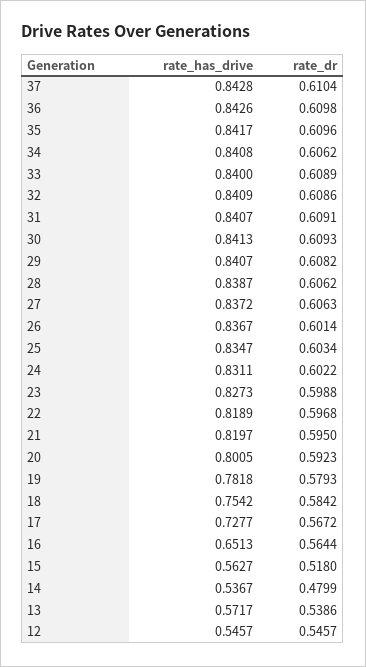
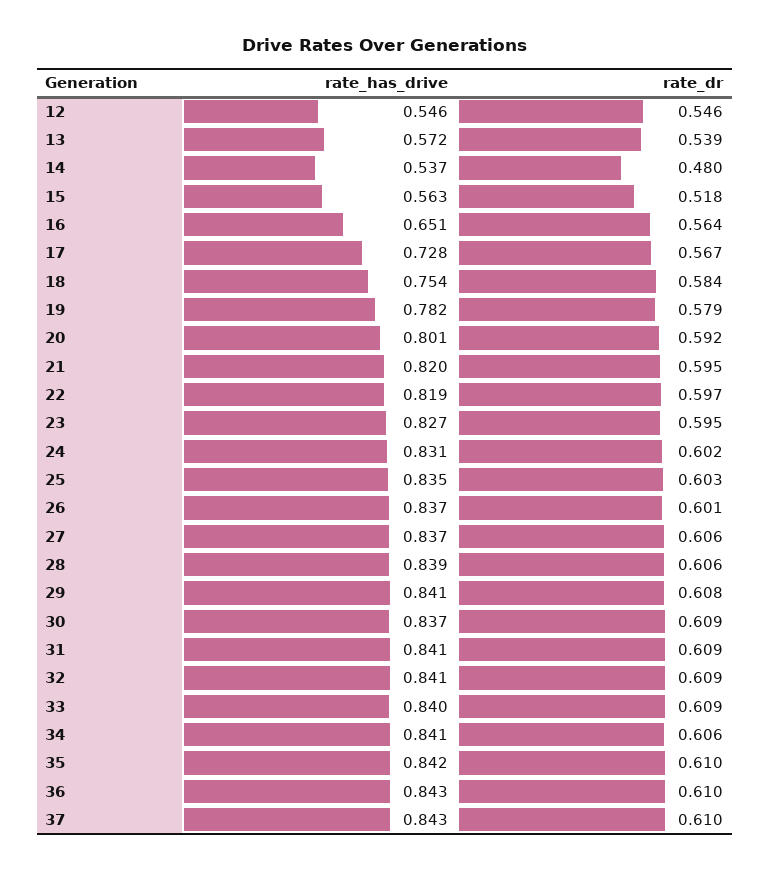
  {
    "rate_has_drive": {
      "37": 0.8428,
      "36": 0.8426,
      "35": 0.8417,
      "34": 0.8408,
      "33": 0.84,
      "32": 0.8409,
      "31": 0.8407,
-     "30": 0.8413,
+     "30": 0.837,
      "29": 0.8407,
      "28": 0.8387,
      "27": 0.8372,
      "26": 0.8367,
      "25": 0.8347,
      "24": 0.8311,
      "23": 0.8273,
      "22": 0.8189,
      "21": 0.8197,
      "20": 0.8005,
      "19": 0.7818,
      "18": 0.7542,
      "17": 0.7277,
      "16": 0.6513,
      "15": 0.5627,
      "14": 0.5367,
      "13": 0.5717,
      "12": 0.5457
    },
    "rate_dr": {
      "37": 0.6104,
      "36": 0.6098,
      "35": 0.6096,
      "34": 0.6062,
      "33": 0.6089,
      "32": 0.6086,
      "31": 0.6091,
      "30": 0.6093,
      "29": 0.6082,
      "28": 0.6062,
      "27": 0.6063,
      "26": 0.6014,
      "25": 0.6034,
      "24": 0.6022,
-     "23": 0.5988,
+     "23": 0.595,
      "22": 0.5968,
      "21": 0.595,
      "20": 0.5923,
      "19": 0.5793,
      "18": 0.5842,
      "17": 0.5672,
      "16": 0.5644,
      "15": 0.518,
      "14": 0.4799,
      "13": 0.5386,
      "12": 0.5457
    }
  }

